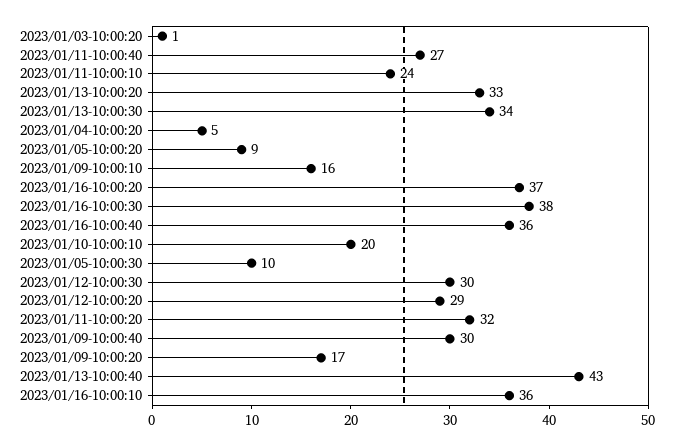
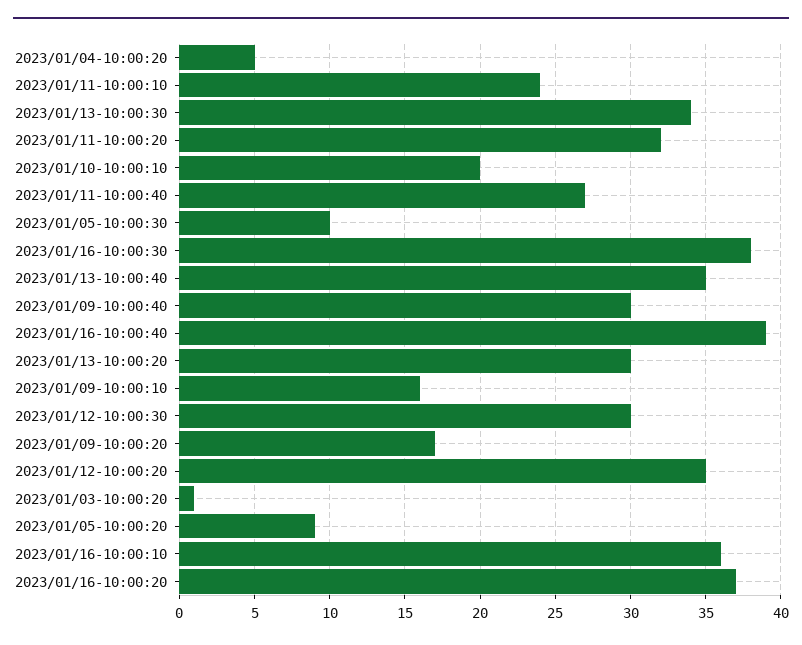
  {
    "2023/01/03-10:00:20": 1,
    "2023/01/11-10:00:40": 27,
    "2023/01/11-10:00:10": 24,
-   "2023/01/13-10:00:20": 33,
+   "2023/01/13-10:00:20": 30,
    "2023/01/13-10:00:30": 34,
    "2023/01/04-10:00:20": 5,
    "2023/01/05-10:00:20": 9,
    "2023/01/09-10:00:10": 16,
    "2023/01/16-10:00:20": 37,
    "2023/01/16-10:00:30": 38,
-   "2023/01/16-10:00:40": 36,
+   "2023/01/16-10:00:40": 39,
    "2023/01/10-10:00:10": 20,
    "2023/01/05-10:00:30": 10,
    "2023/01/12-10:00:30": 30,
-   "2023/01/12-10:00:20": 29,
+   "2023/01/12-10:00:20": 35,
    "2023/01/11-10:00:20": 32,
    "2023/01/09-10:00:40": 30,
    "2023/01/09-10:00:20": 17,
-   "2023/01/13-10:00:40": 43,
+   "2023/01/13-10:00:40": 35,
    "2023/01/16-10:00:10": 36
  }

